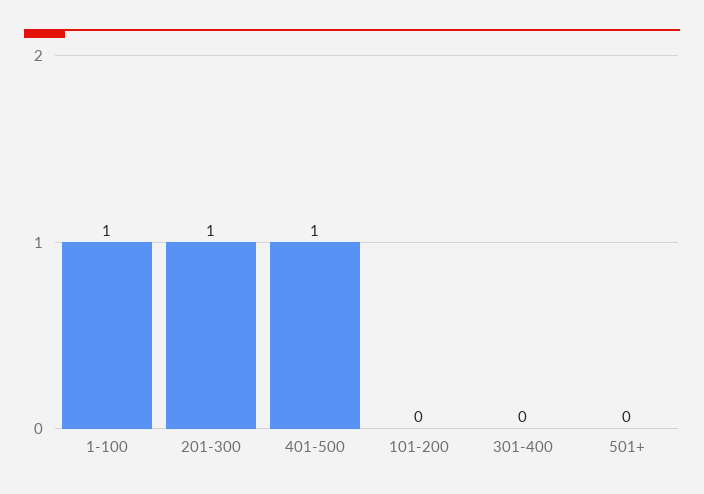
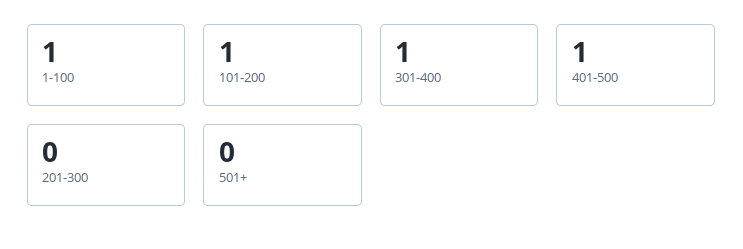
  {
    "1-100": 1,
-   "201-300": 1,
+   "201-300": 0,
    "401-500": 1,
-   "101-200": 0,
+   "101-200": 1,
-   "301-400": 0,
+   "301-400": 1,
    "501+": 0
  }

